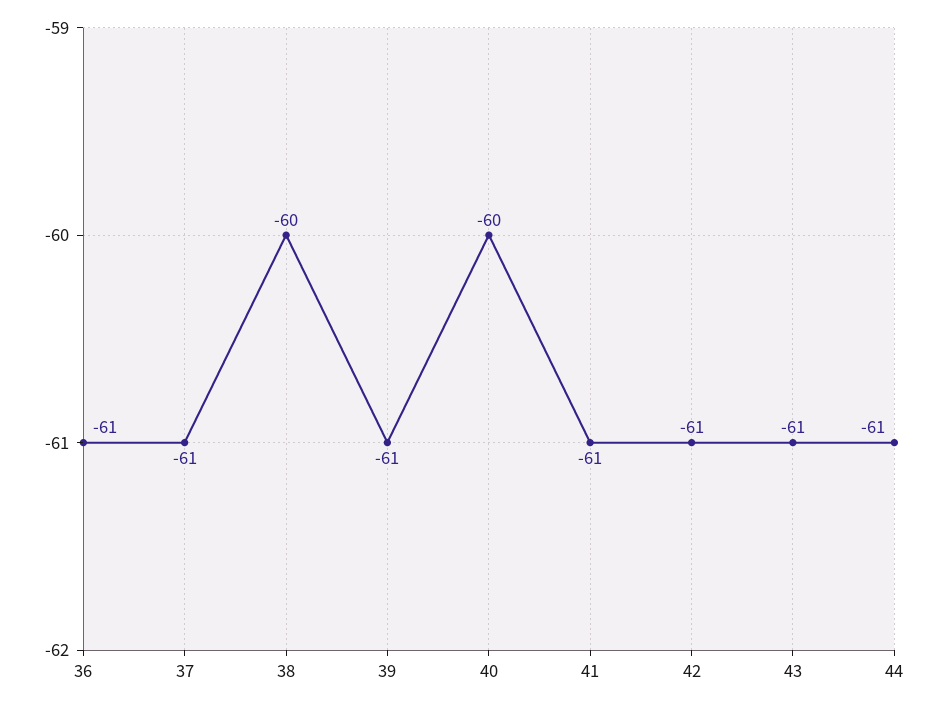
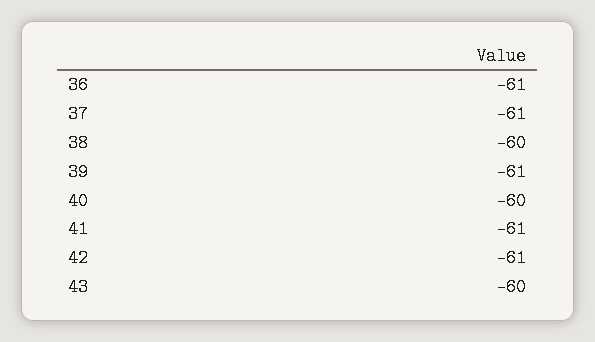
  {
    "36": -61,
    "37": -61,
    "38": -60,
    "39": -61,
    "40": -60,
    "41": -61,
    "42": -61,
-   "43": -61,
+   "43": -60
-   "44": -61
  }

